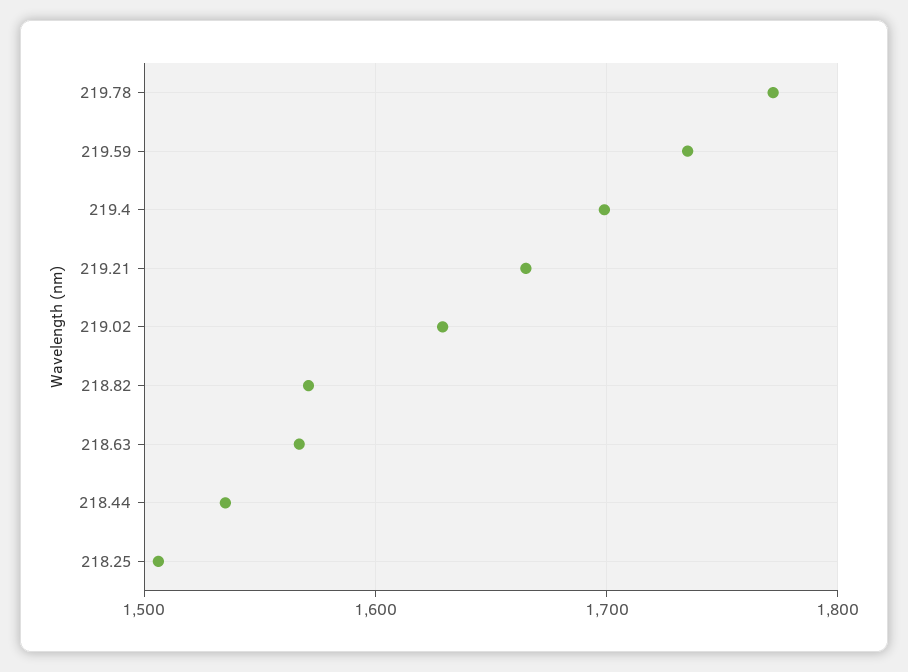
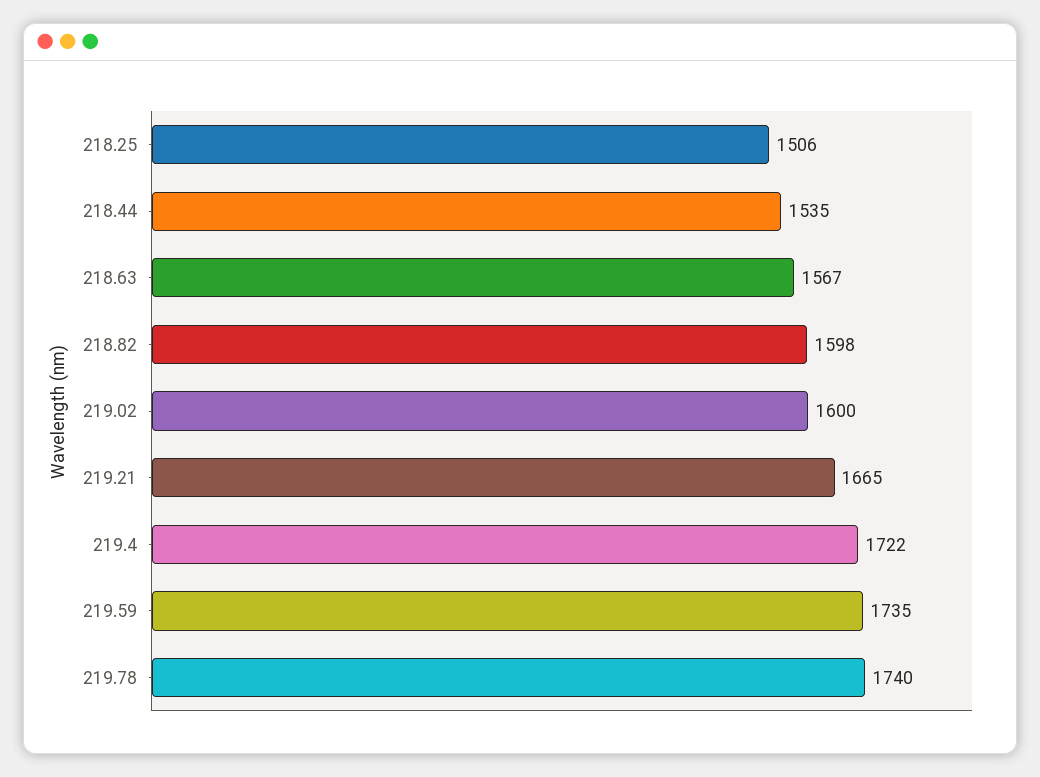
  {
-   "219.78": 1770,
+   "219.78": 1740,
    "219.59": 1735,
-   "219.4": 1700,
+   "219.4": 1722,
    "219.21": 1665,
-   "219.02": 1630,
+   "219.02": 1600,
-   "218.82": 1570,
+   "218.82": 1598,
    "218.63": 1567,
    "218.44": 1535,
    "218.25": 1506
  }

